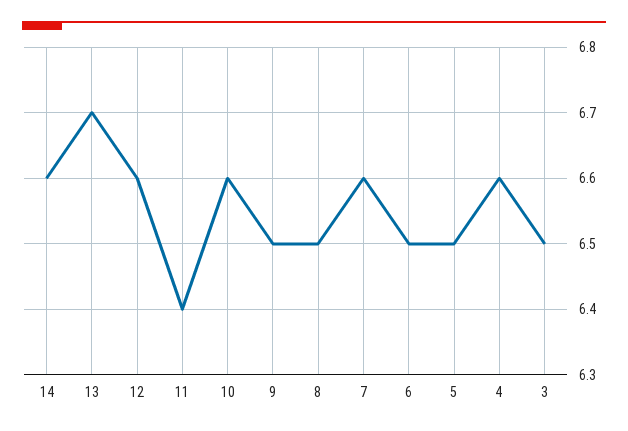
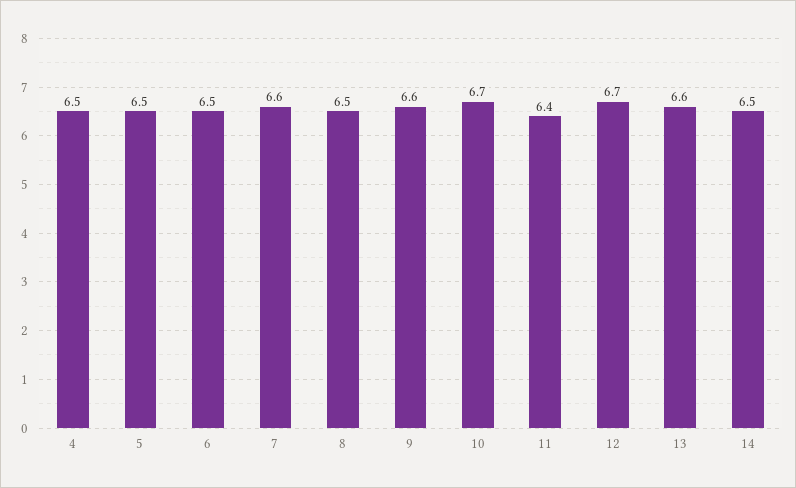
  {
-   "14": 6.6,
+   "14": 6.5,
-   "13": 6.7,
+   "13": 6.6,
-   "12": 6.6,
+   "12": 6.7,
    "11": 6.4,
-   "10": 6.6,
+   "10": 6.7,
-   "9": 6.5,
+   "9": 6.6,
    "8": 6.5,
    "7": 6.6,
    "6": 6.5,
    "5": 6.5,
-   "4": 6.6,
+   "4": 6.5
-   "3": 6.5
  }

